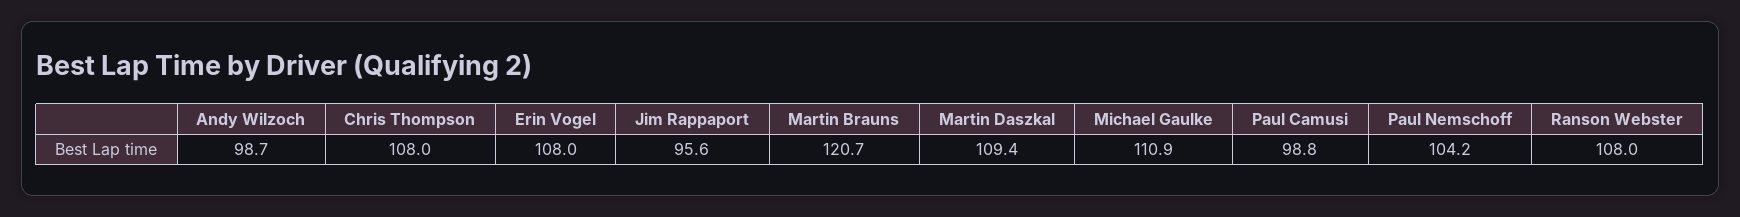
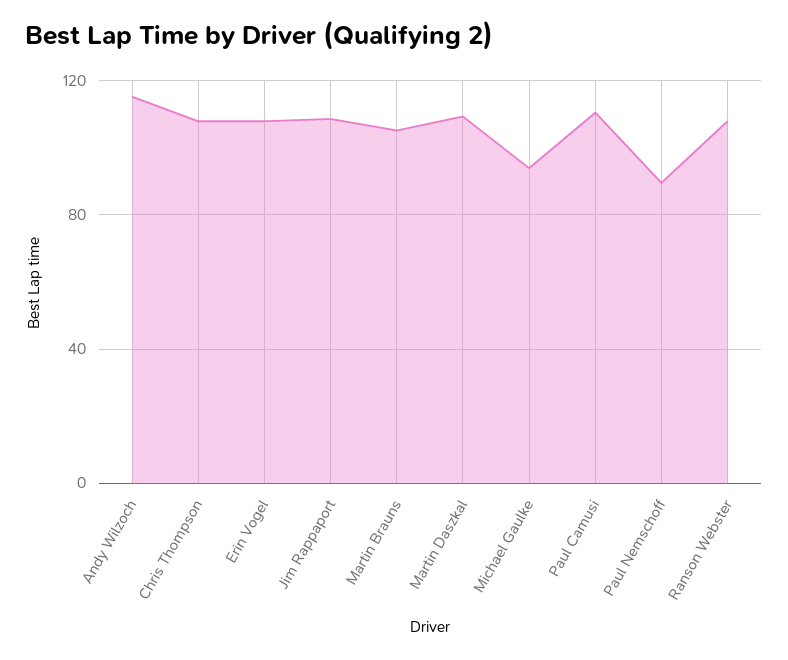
  {
-   "Andy Wilzoch": 98.7,
+   "Andy Wilzoch": 115,
    "Chris Thompson": 108,
    "Erin Vogel": 108,
-   "Jim Rappaport": 95.6,
+   "Jim Rappaport": 110,
-   "Martin Brauns": 120.7,
+   "Martin Brauns": 105,
    "Martin Daszkal": 109.4,
-   "Michael Gaulke": 110.9,
+   "Michael Gaulke": 95,
-   "Paul Camusi": 98.8,
+   "Paul Camusi": 110,
-   "Paul Nemschoff": 104.2,
+   "Paul Nemschoff": 90,
    "Ranson Webster": 108
  }

